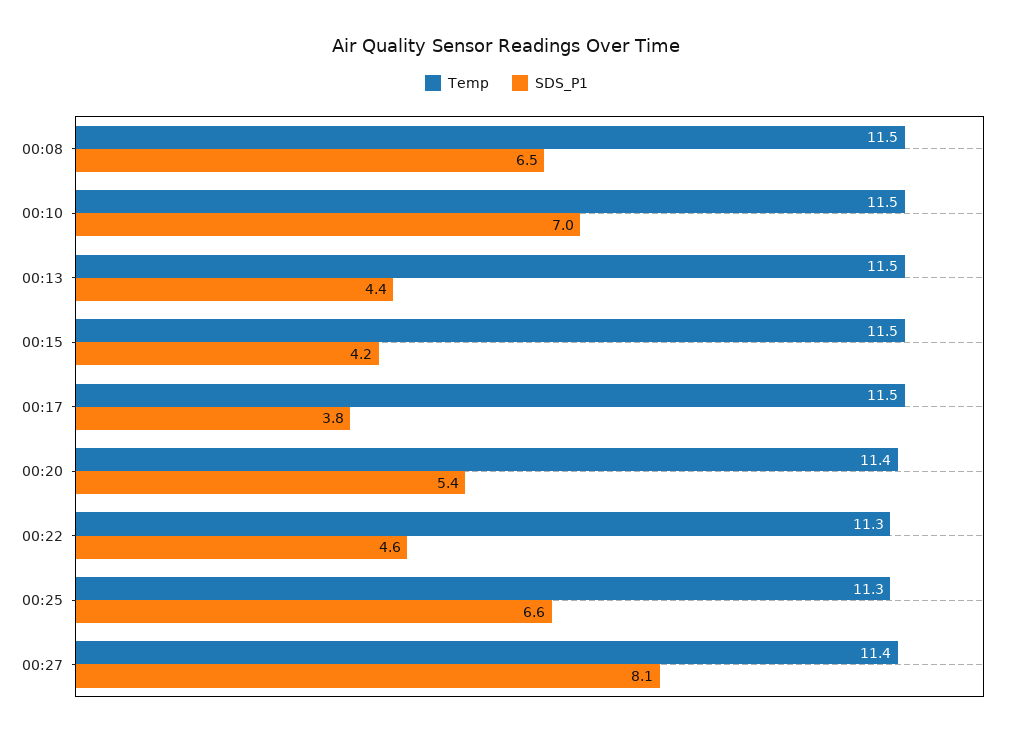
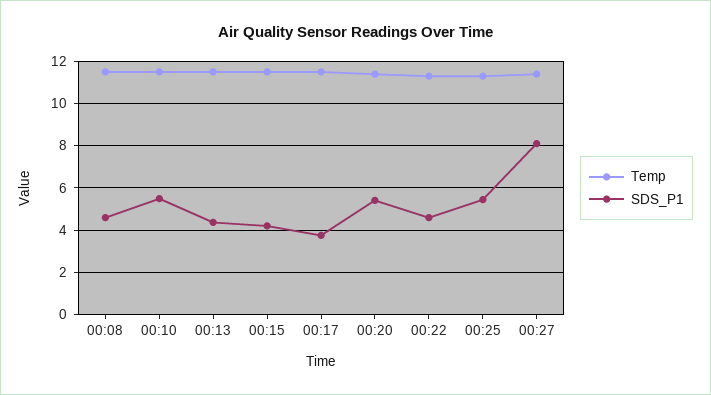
  {
    "Temp": {
      "00:08": 11.5,
      "00:10": 11.5,
      "00:13": 11.5,
      "00:15": 11.5,
      "00:17": 11.5,
      "00:20": 11.4,
      "00:22": 11.3,
      "00:25": 11.3,
      "00:27": 11.4
    },
    "SDS_P1": {
-     "00:08": 6.5,
+     "00:08": 4.5,
-     "00:10": 7,
+     "00:10": 5.5,
      "00:13": 4.4,
      "00:15": 4.2,
      "00:17": 3.8,
      "00:20": 5.4,
      "00:22": 4.6,
-     "00:25": 6.6,
+     "00:25": 5.5,
      "00:27": 8.1
    }
  }

